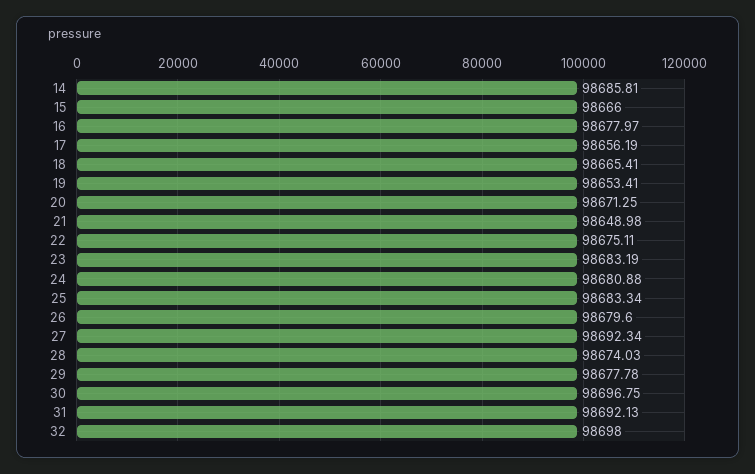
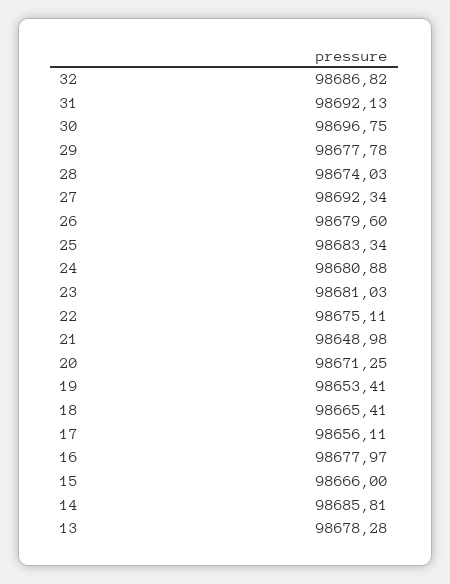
  {
    "14": 98685.81,
    "15": 98666,
    "16": 98677.97,
-   "17": 98656.19,
+   "17": 98656.11,
    "18": 98665.41,
    "19": 98653.41,
    "20": 98671.25,
    "21": 98648.98,
    "22": 98675.11,
-   "23": 98683.19,
+   "23": 98681.03,
    "24": 98680.88,
    "25": 98683.34,
    "26": 98679.6,
    "27": 98692.34,
    "28": 98674.03,
    "29": 98677.78,
    "30": 98696.75,
    "31": 98692.13,
-   "32": 98698
+   "32": 98686.82,
+   "13": 98678.28
  }

